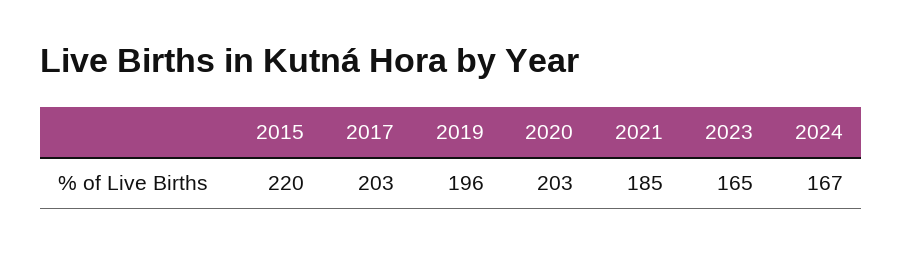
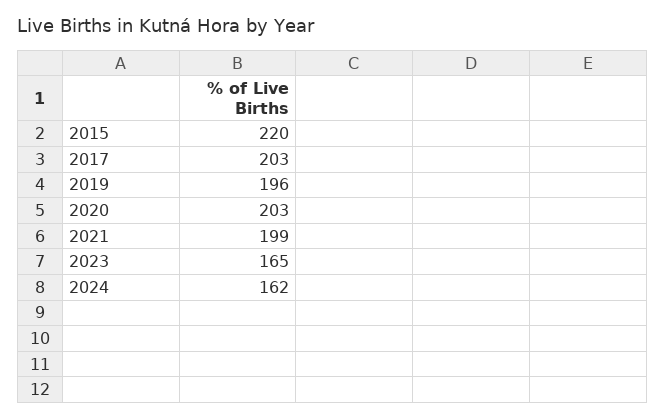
  {
    "2015": 220,
    "2017": 203,
    "2019": 196,
    "2020": 203,
-   "2021": 185,
+   "2021": 199,
    "2023": 165,
-   "2024": 167
+   "2024": 162
  }

